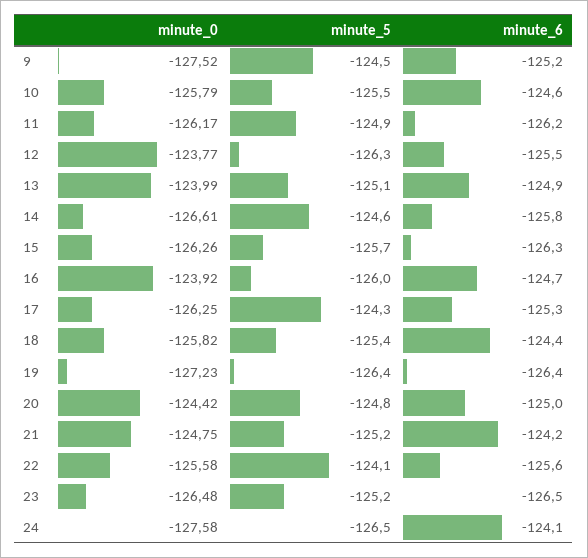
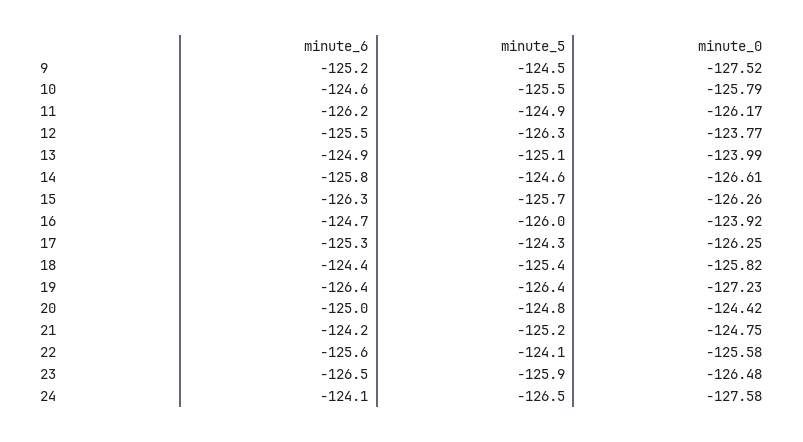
  {
    "minute_0": {
      "9": -127.52,
      "10": -125.79,
      "11": -126.17,
      "12": -123.77,
      "13": -123.99,
      "14": -126.61,
      "15": -126.26,
      "16": -123.92,
      "17": -126.25,
      "18": -125.82,
      "19": -127.23,
      "20": -124.42,
      "21": -124.75,
      "22": -125.58,
      "23": -126.48,
      "24": -127.58
    },
    "minute_5": {
      "9": -124.5,
      "10": -125.5,
      "11": -124.9,
      "12": -126.3,
      "13": -125.1,
      "14": -124.6,
      "15": -125.7,
      "16": -126,
      "17": -124.3,
      "18": -125.4,
      "19": -126.4,
      "20": -124.8,
      "21": -125.2,
      "22": -124.1,
-     "23": -125.2,
+     "23": -125.9,
      "24": -126.5
    },
    "minute_6": {
      "9": -125.2,
      "10": -124.6,
      "11": -126.2,
      "12": -125.5,
      "13": -124.9,
      "14": -125.8,
      "15": -126.3,
      "16": -124.7,
      "17": -125.3,
      "18": -124.4,
      "19": -126.4,
      "20": -125,
      "21": -124.2,
      "22": -125.6,
      "23": -126.5,
      "24": -124.1
    }
  }

